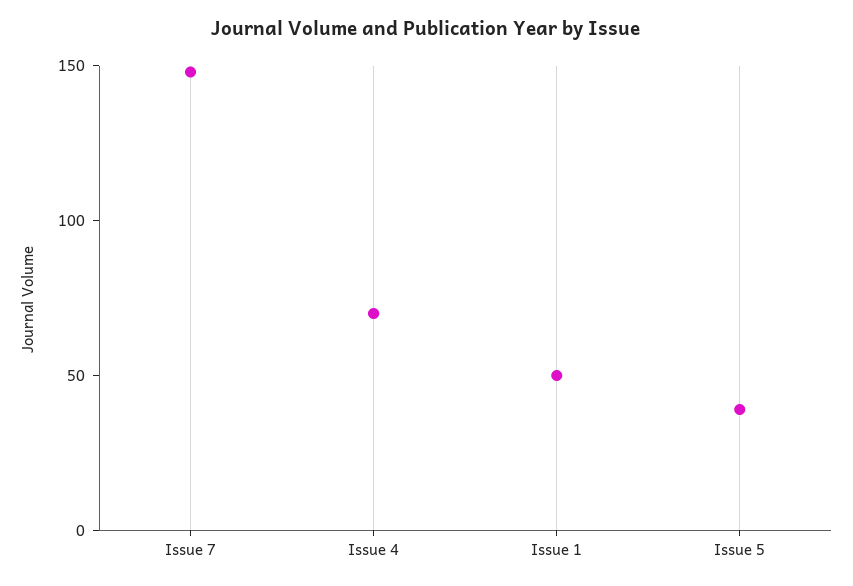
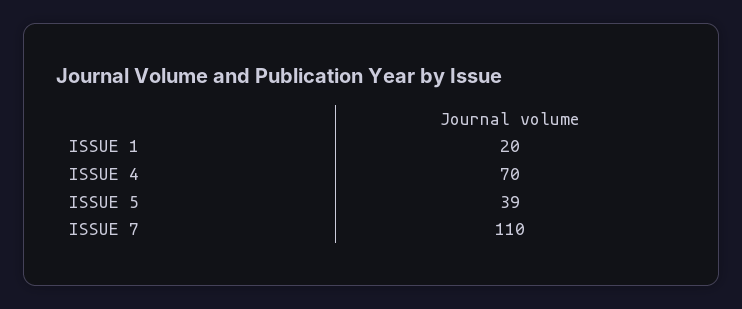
  {
-   "Issue 7": 150,
+   "Issue 7": 110,
    "Issue 4": 70,
-   "Issue 1": 50,
+   "Issue 1": 20,
    "Issue 5": 39
  }

